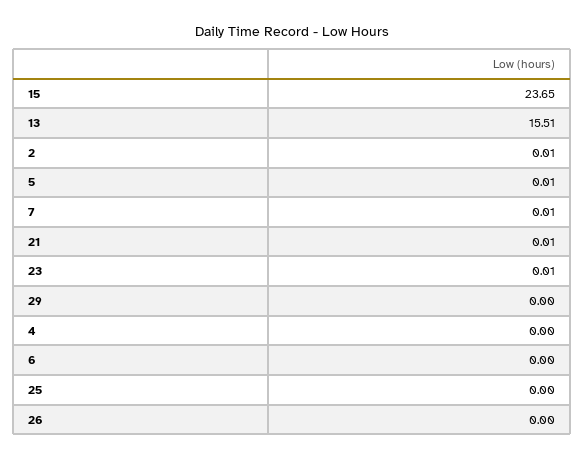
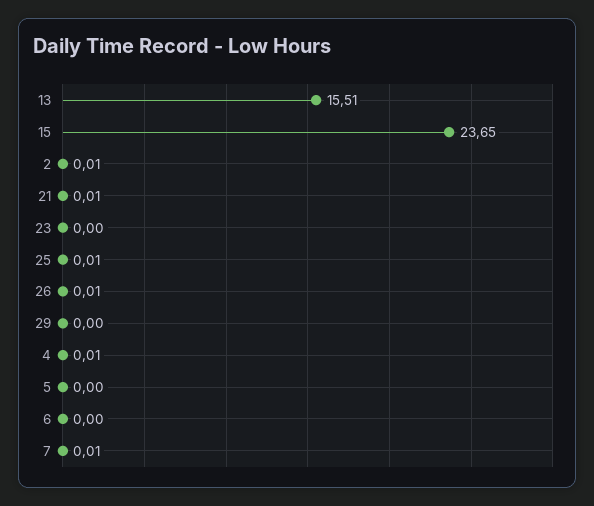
  {
    "15": 23.65,
    "13": 15.51,
    "2": 0.01,
-   "5": 0.01,
+   "5": 0,
    "7": 0.01,
    "21": 0.01,
-   "23": 0.01,
+   "23": 0,
    "29": 0,
-   "4": 0,
+   "4": 0.01,
    "6": 0,
-   "25": 0,
+   "25": 0.01,
-   "26": 0
+   "26": 0.01
  }

